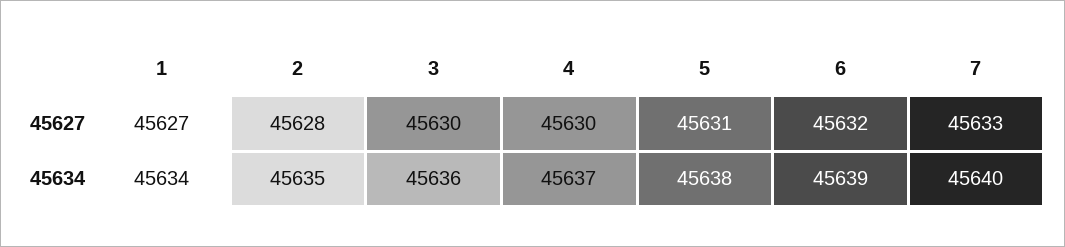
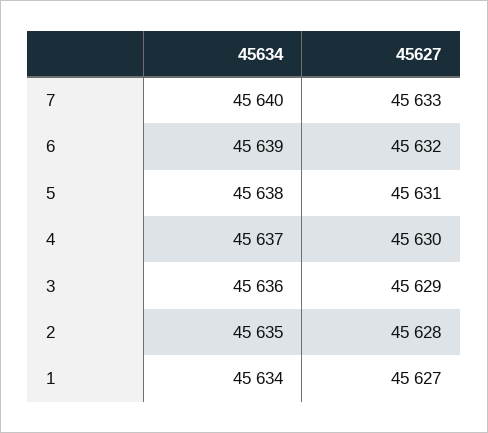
  {
    "1": {
      "45627": 45627,
      "45634": 45634
    },
    "2": {
      "45627": 45628,
      "45634": 45635
    },
    "3": {
-     "45627": 45630,
+     "45627": 45629,
      "45634": 45636
    },
    "4": {
      "45627": 45630,
      "45634": 45637
    },
    "5": {
      "45627": 45631,
      "45634": 45638
    },
    "6": {
      "45627": 45632,
      "45634": 45639
    },
    "7": {
      "45627": 45633,
      "45634": 45640
    }
  }

